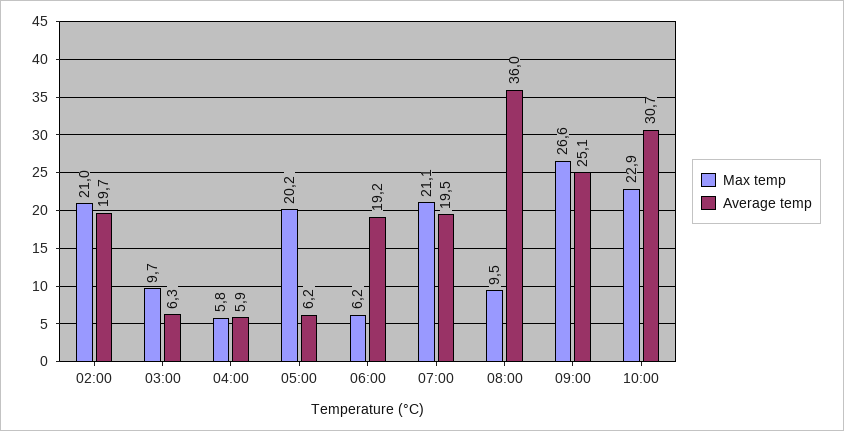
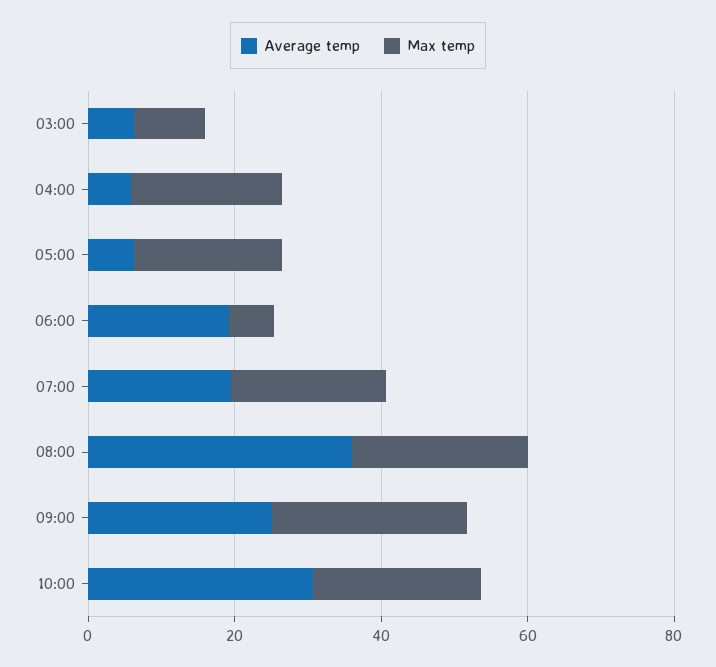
  {
    "Max temp": {
-     "02:00": 21,
      "03:00": 9.7,
-     "04:00": 5.8,
+     "04:00": 20,
      "05:00": 20.2,
      "06:00": 6.2,
      "07:00": 21.1,
-     "08:00": 9.5,
+     "08:00": 25,
      "09:00": 26.6,
      "10:00": 22.9
    },
    "Average temp": {
-     "02:00": 19.7,
      "03:00": 6.3,
      "04:00": 5.9,
      "05:00": 6.2,
      "06:00": 19.2,
      "07:00": 19.5,
      "08:00": 36,
      "09:00": 25.1,
      "10:00": 30.7
    }
  }

